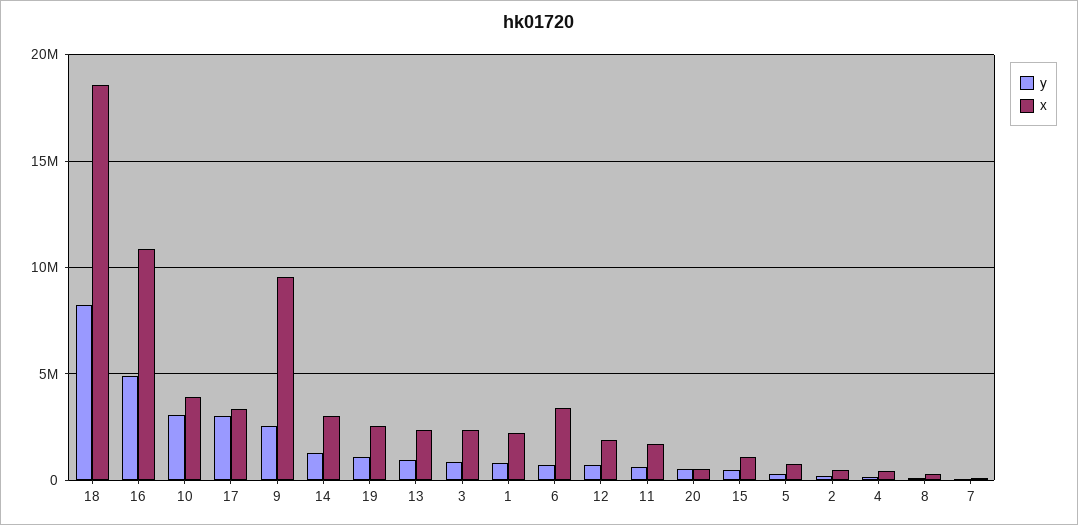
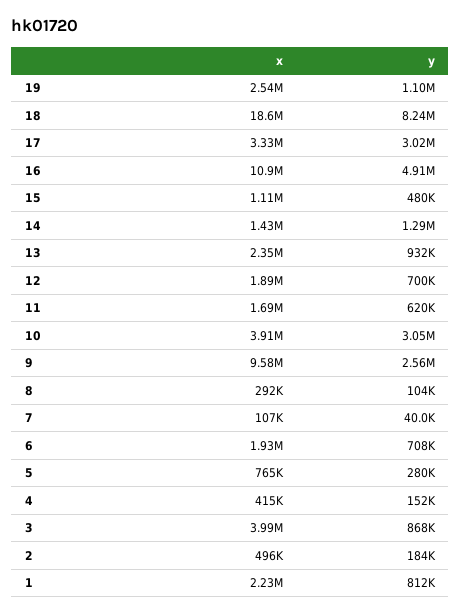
  {
    "y": {
      "18": 8240000,
      "16": 4910000,
      "10": 3050000,
      "17": 3020000,
      "9": 2560000,
      "14": 1290000,
      "19": 1100000,
      "13": 932000,
      "3": 868000,
      "1": 812000,
      "6": 708000,
      "12": 700000,
      "11": 620000,
-     "20": 500000,
      "15": 480000,
      "5": 280000,
      "2": 184000,
      "4": 152000,
      "8": 104000,
      "7": 40000
    },
    "x": {
      "18": 18600000,
      "16": 10900000,
      "10": 3910000,
      "17": 3330000,
      "9": 9580000,
-     "14": 3000000,
+     "14": 1430000,
      "19": 2540000,
      "13": 2350000,
-     "3": 2500000,
+     "3": 3990000,
      "1": 2230000,
-     "6": 3500000,
+     "6": 1930000,
      "12": 1890000,
      "11": 1690000,
-     "20": 500000,
      "15": 1110000,
      "5": 765000,
      "2": 496000,
      "4": 415000,
      "8": 292000,
      "7": 107000
    }
  }

